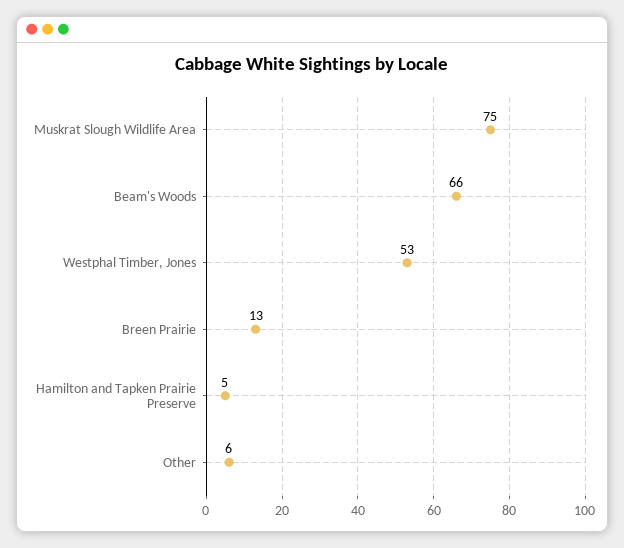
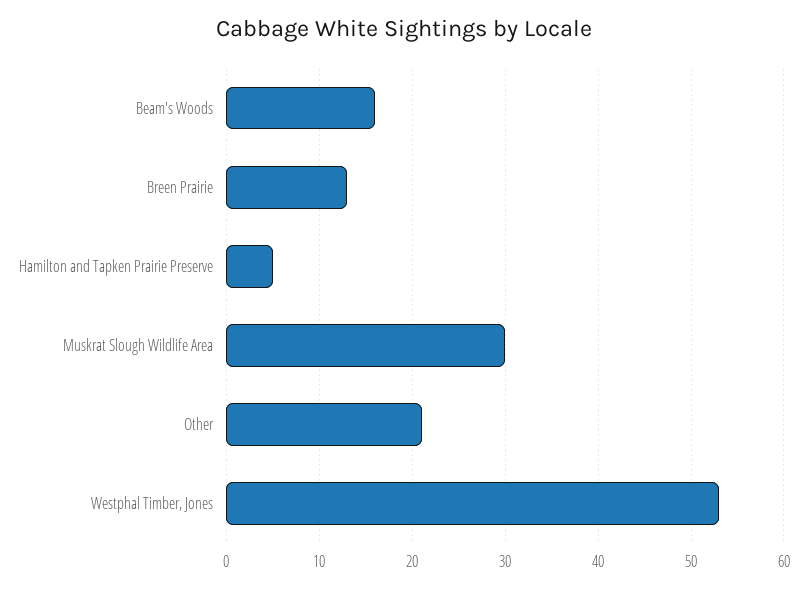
  {
-   "Muskrat Slough Wildlife Area": 75,
+   "Muskrat Slough Wildlife Area": 30,
-   "Beam's Woods": 66,
+   "Beam's Woods": 16,
    "Westphal Timber, Jones": 53,
    "Breen Prairie": 13,
    "Hamilton and Tapken Prairie Preserve": 5,
-   "Other": 6
+   "Other": 21
  }

